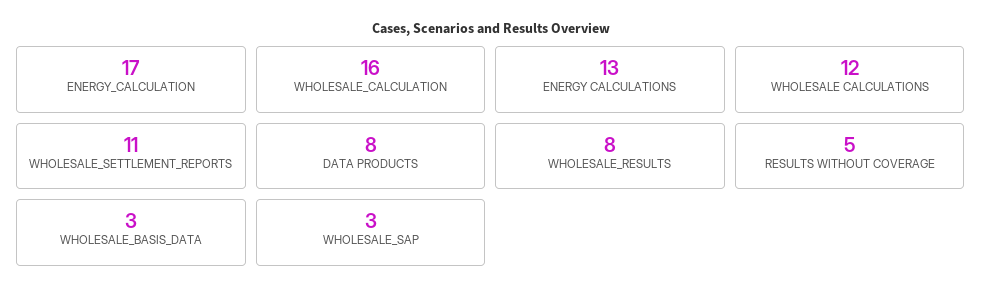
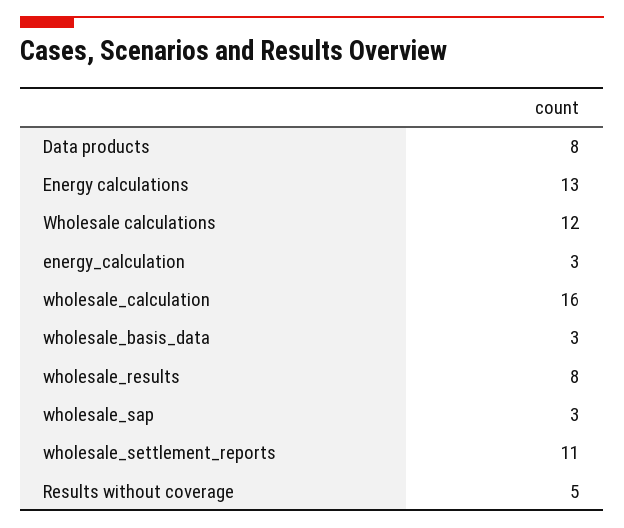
  {
-   "ENERGY_CALCULATION": 17,
+   "ENERGY_CALCULATION": 3,
    "WHOLESALE_CALCULATION": 16,
    "ENERGY CALCULATIONS": 13,
    "WHOLESALE CALCULATIONS": 12,
    "WHOLESALE_SETTLEMENT_REPORTS": 11,
    "DATA PRODUCTS": 8,
    "WHOLESALE_RESULTS": 8,
    "RESULTS WITHOUT COVERAGE": 5,
    "WHOLESALE_BASIS_DATA": 3,
    "WHOLESALE_SAP": 3
  }

